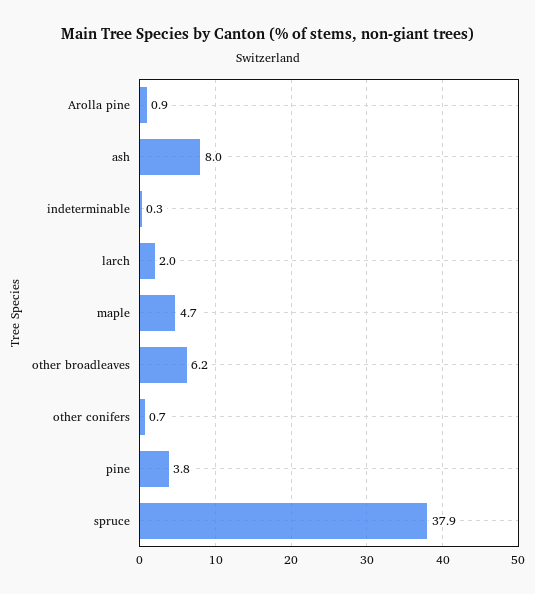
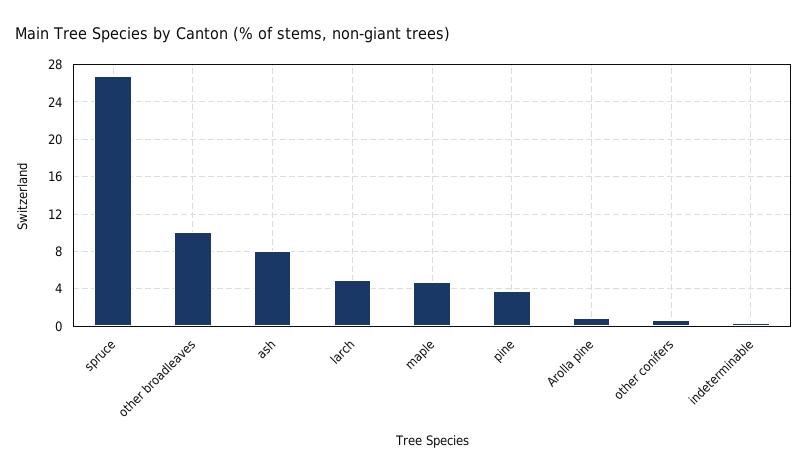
  {
    "Arolla pine": 0.9,
    "ash": 8,
    "indeterminable": 0.3,
-   "larch": 2,
+   "larch": 5,
    "maple": 4.7,
-   "other broadleaves": 6.2,
+   "other broadleaves": 10,
    "other conifers": 0.7,
    "pine": 3.8,
-   "spruce": 37.9
+   "spruce": 27
  }

